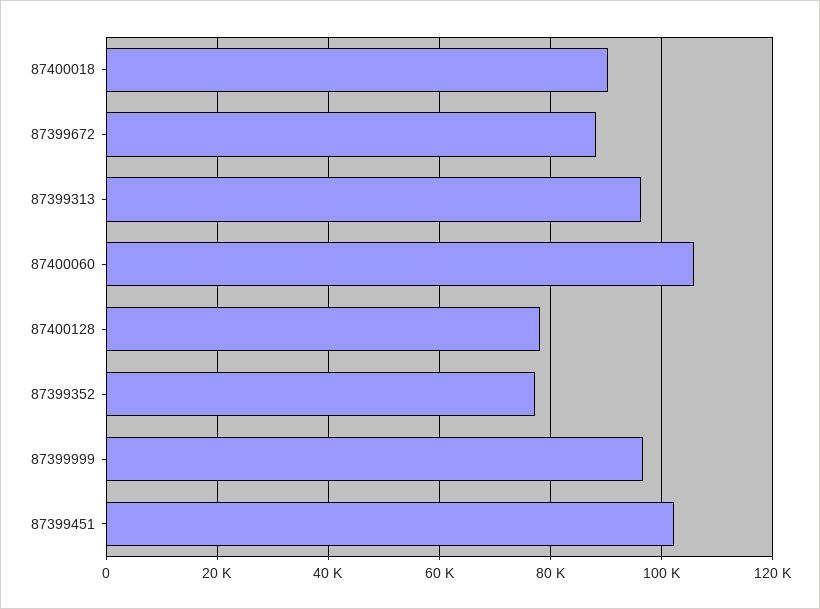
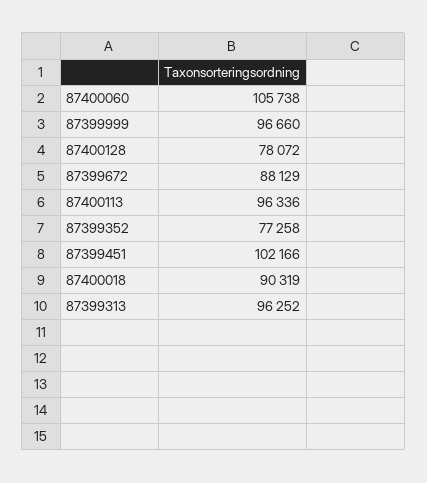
  {
    "87400018": 90319,
    "87399672": 88129,
    "87399313": 96252,
    "87400060": 105738,
    "87400128": 78072,
    "87399352": 77258,
    "87399999": 96660,
-   "87399451": 102166
+   "87399451": 102166,
+   "87400113": 96336
  }

